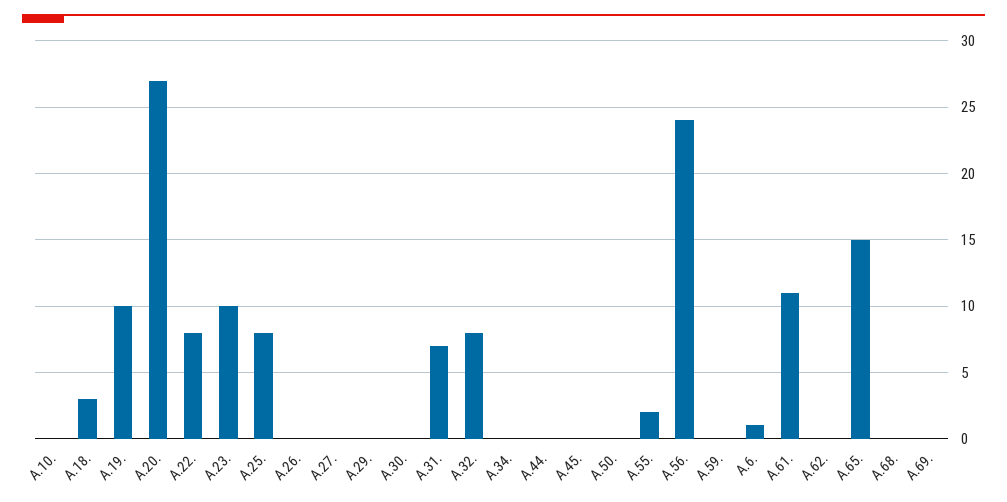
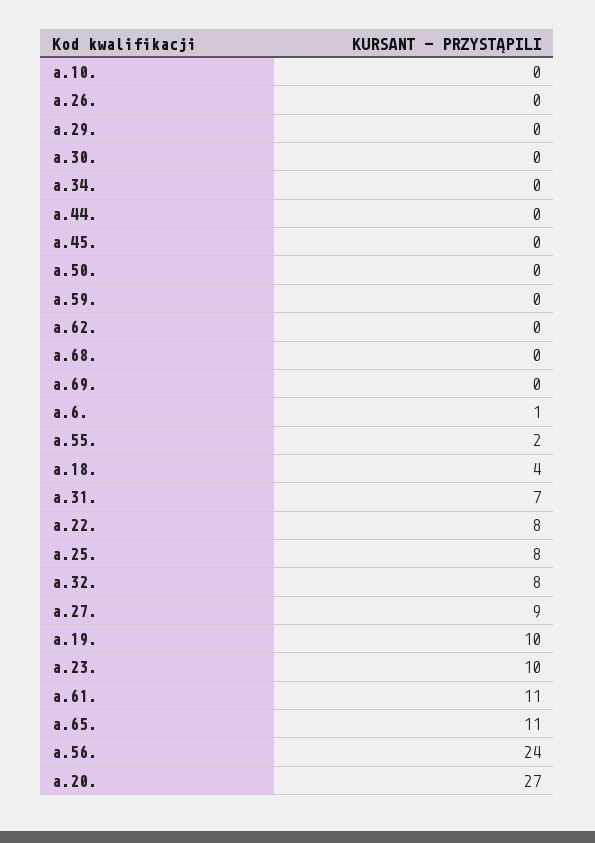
  {
    "A.10.": 0,
-   "A.18.": 3,
+   "A.18.": 4,
    "A.19.": 10,
    "A.20.": 27,
    "A.22.": 8,
    "A.23.": 10,
    "A.25.": 8,
    "A.26.": 0,
-   "A.27.": 0,
+   "A.27.": 9,
    "A.29.": 0,
    "A.30.": 0,
    "A.31.": 7,
    "A.32.": 8,
    "A.34.": 0,
    "A.44.": 0,
    "A.45.": 0,
    "A.50.": 0,
    "A.55.": 2,
    "A.56.": 24,
    "A.59.": 0,
    "A.6.": 1,
    "A.61.": 11,
    "A.62.": 0,
-   "A.65.": 15,
+   "A.65.": 11,
    "A.68.": 0,
    "A.69.": 0
  }

